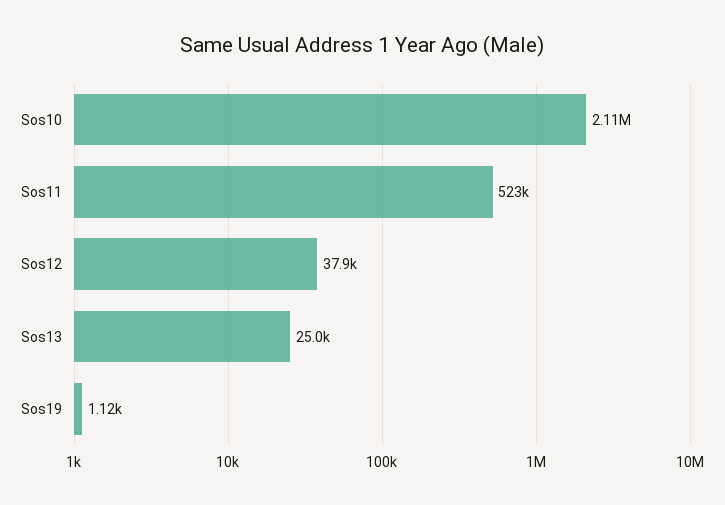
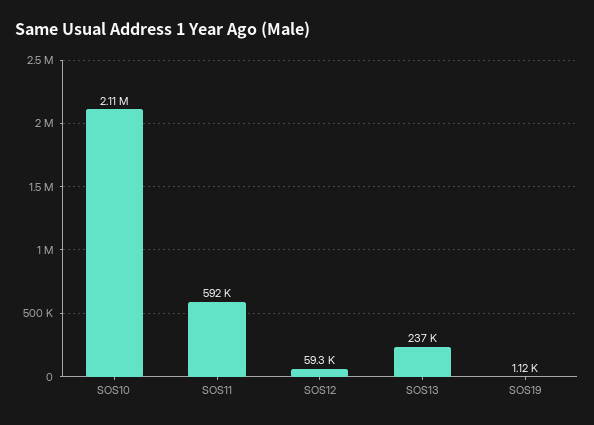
  {
    "Sos10": 2110000,
-   "Sos11": 523000,
+   "Sos11": 592000,
-   "Sos12": 37900,
+   "Sos12": 59300,
-   "Sos13": 25000,
+   "Sos13": 237000,
    "Sos19": 1120
  }

